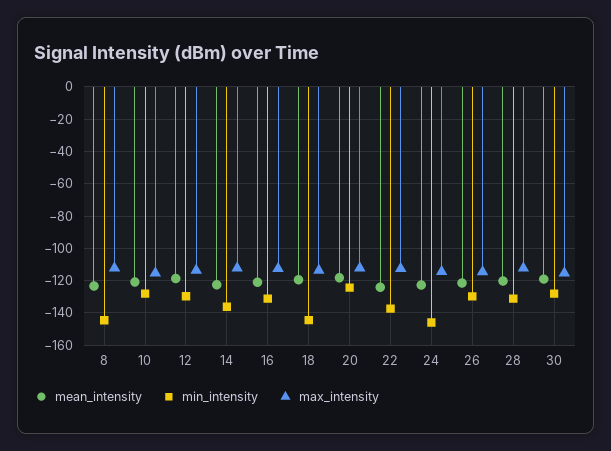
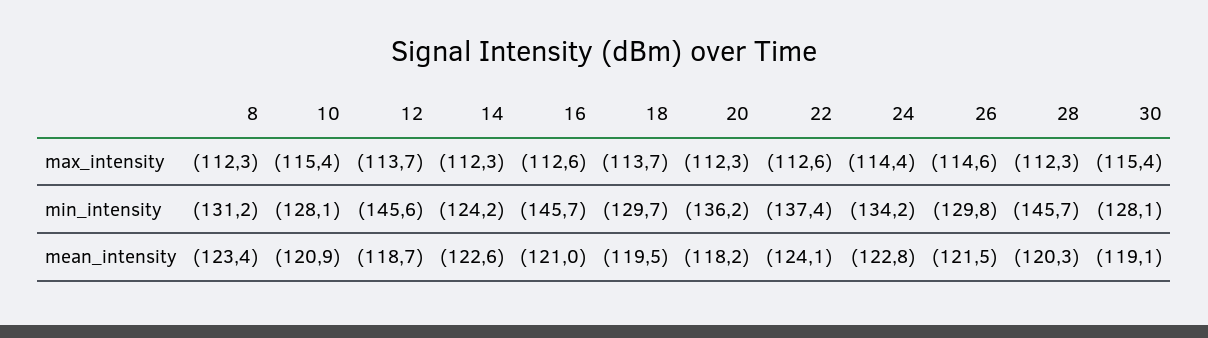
  {
    "mean_intensity": {
      "8": -123.4,
      "10": -120.9,
      "12": -118.7,
      "14": -122.6,
      "16": -121,
      "18": -119.5,
      "20": -118.2,
      "22": -124.1,
      "24": -122.8,
      "26": -121.5,
      "28": -120.3,
      "30": -119.1
    },
    "min_intensity": {
-     "8": -145,
+     "8": -131.2,
      "10": -128.1,
-     "12": -130,
+     "12": -145.6,
-     "14": -135,
+     "14": -124.2,
-     "16": -130,
+     "16": -145.7,
-     "18": -145,
+     "18": -129.7,
-     "20": -125,
+     "20": -136.2,
      "22": -137.4,
-     "24": -145,
+     "24": -134.2,
      "26": -129.8,
-     "28": -130,
+     "28": -145.7,
      "30": -128.1
    },
    "max_intensity": {
      "8": -112.3,
      "10": -115.4,
      "12": -113.7,
      "14": -112.3,
      "16": -112.6,
      "18": -113.7,
      "20": -112.3,
      "22": -112.6,
      "24": -114.4,
      "26": -114.6,
      "28": -112.3,
      "30": -115.4
    }
  }

